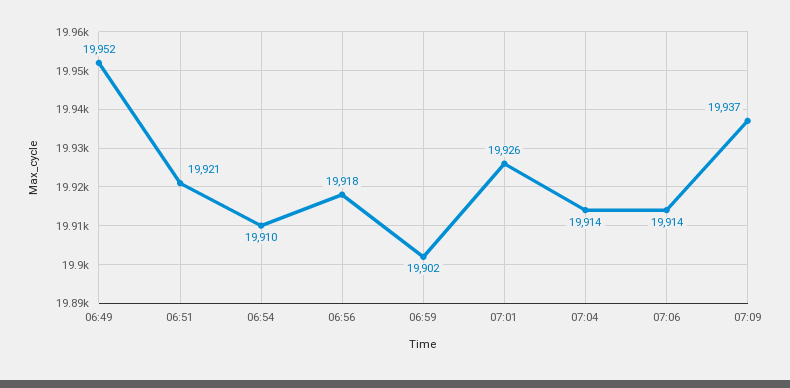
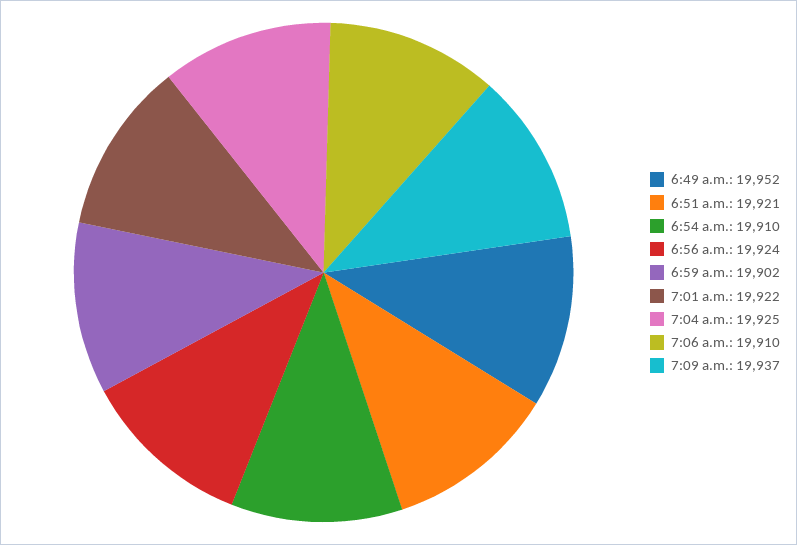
  {
    "06:49": 19952,
    "06:51": 19921,
    "06:54": 19910,
-   "06:56": 19918,
+   "06:56": 19924,
    "06:59": 19902,
-   "07:01": 19926,
+   "07:01": 19922,
-   "07:04": 19914,
+   "07:04": 19925,
-   "07:06": 19914,
+   "07:06": 19910,
    "07:09": 19937
  }

